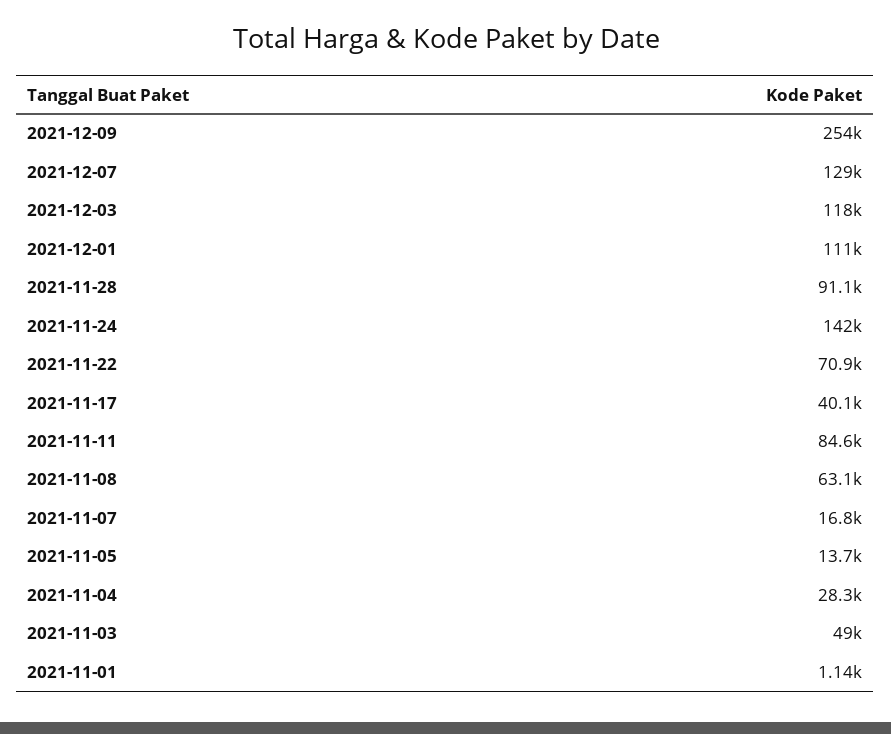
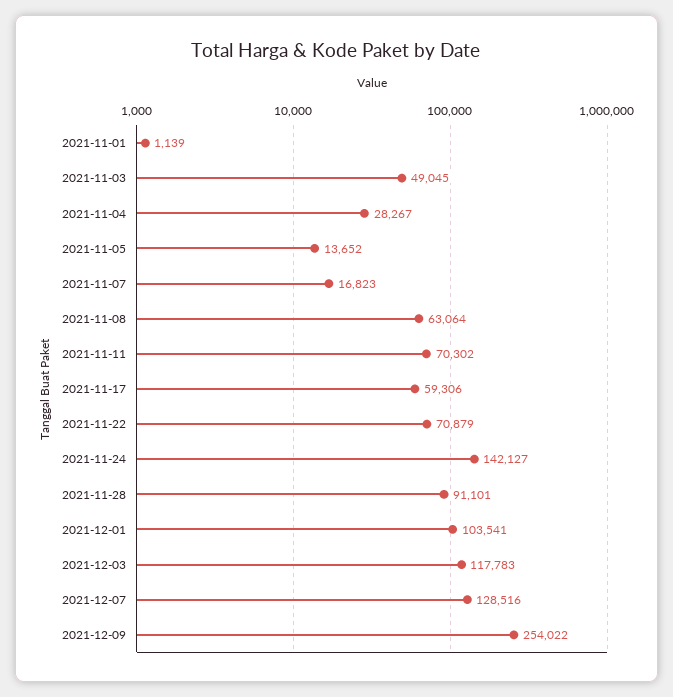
  {
    "2021-12-09": 254022,
    "2021-12-07": 128516,
    "2021-12-03": 117783,
-   "2021-12-01": 111000,
+   "2021-12-01": 103541,
    "2021-11-28": 91101,
    "2021-11-24": 142127,
    "2021-11-22": 70879,
-   "2021-11-17": 40100,
+   "2021-11-17": 59306,
-   "2021-11-11": 84600,
+   "2021-11-11": 70302,
    "2021-11-08": 63064,
    "2021-11-07": 16823,
    "2021-11-05": 13652,
    "2021-11-04": 28267,
    "2021-11-03": 49045,
    "2021-11-01": 1139
  }

